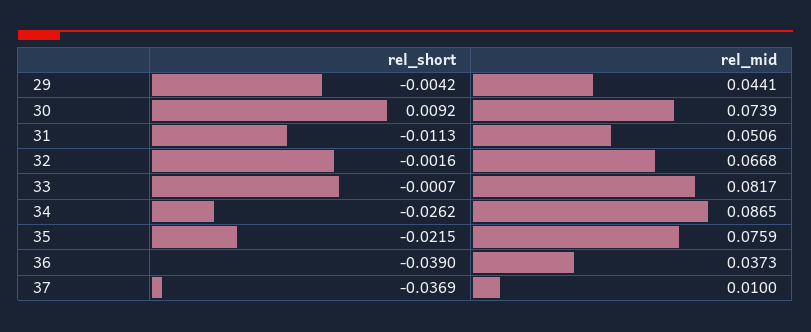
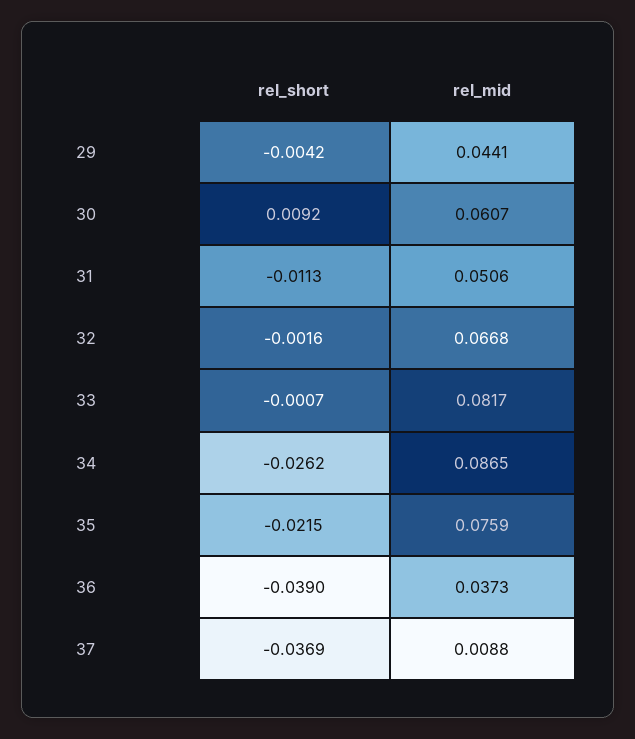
  {
    "rel_short": {
      "29": -0.0042,
      "30": 0.0092,
      "31": -0.0113,
      "32": -0.0016,
      "33": -0.0007,
      "34": -0.0262,
      "35": -0.0215,
      "36": -0.039,
      "37": -0.0369
    },
    "rel_mid": {
      "29": 0.0441,
-     "30": 0.0739,
+     "30": 0.0607,
      "31": 0.0506,
      "32": 0.0668,
      "33": 0.0817,
      "34": 0.0865,
      "35": 0.0759,
      "36": 0.0373,
-     "37": 0.01
+     "37": 0.0088
    }
  }

